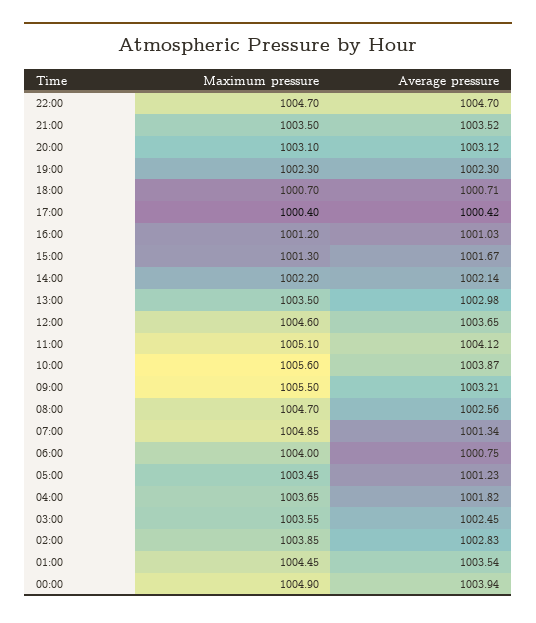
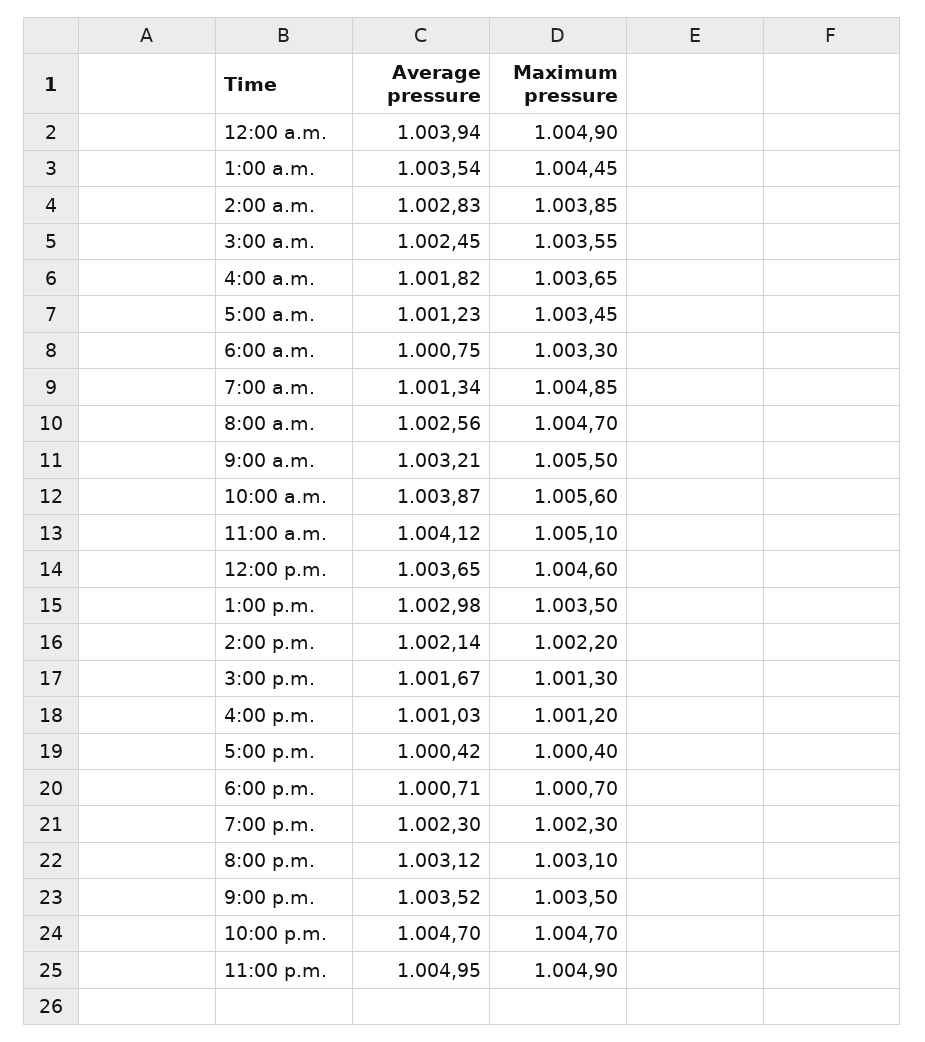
  {
    "Maximum pressure": {
      "22:00": 1004.7,
      "21:00": 1003.5,
      "20:00": 1003.1,
      "19:00": 1002.3,
      "18:00": 1000.7,
      "17:00": 1000.4,
      "16:00": 1001.2,
      "15:00": 1001.3,
      "14:00": 1002.2,
      "13:00": 1003.5,
      "12:00": 1004.6,
      "11:00": 1005.1,
      "10:00": 1005.6,
      "09:00": 1005.5,
      "08:00": 1004.7,
      "07:00": 1004.85,
-     "06:00": 1004,
+     "06:00": 1003.3,
      "05:00": 1003.45,
      "04:00": 1003.65,
      "03:00": 1003.55,
      "02:00": 1003.85,
      "01:00": 1004.45,
-     "00:00": 1004.9
+     "00:00": 1004.9,
+     "11:00 p.m.": 1004.9
    },
    "Average pressure": {
      "22:00": 1004.7,
      "21:00": 1003.52,
      "20:00": 1003.12,
      "19:00": 1002.3,
      "18:00": 1000.71,
      "17:00": 1000.42,
      "16:00": 1001.03,
      "15:00": 1001.67,
      "14:00": 1002.14,
      "13:00": 1002.98,
      "12:00": 1003.65,
      "11:00": 1004.12,
      "10:00": 1003.87,
      "09:00": 1003.21,
      "08:00": 1002.56,
      "07:00": 1001.34,
      "06:00": 1000.75,
      "05:00": 1001.23,
      "04:00": 1001.82,
      "03:00": 1002.45,
      "02:00": 1002.83,
      "01:00": 1003.54,
-     "00:00": 1003.94
+     "00:00": 1003.94,
+     "11:00 p.m.": 1004.95
    }
  }

